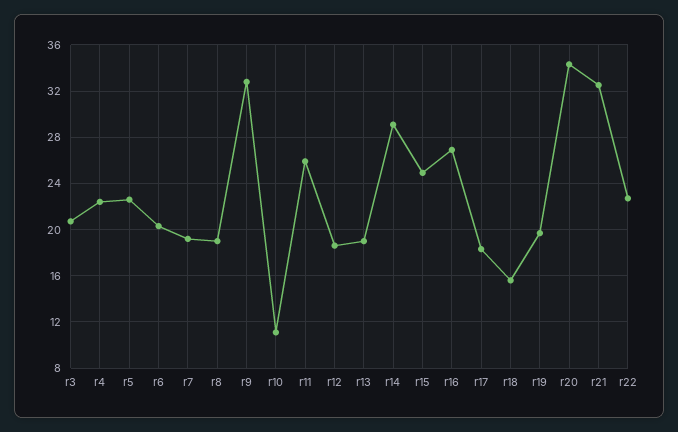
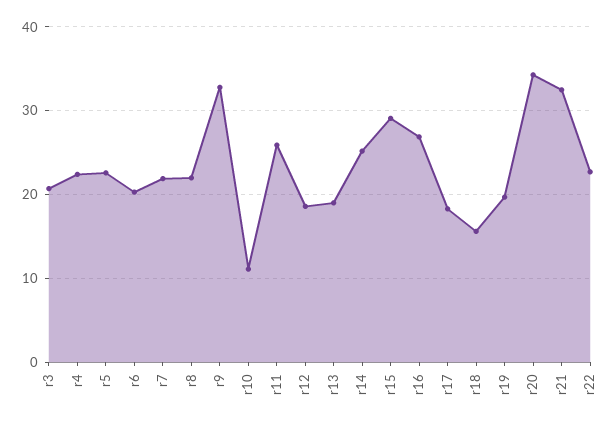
  {
    "r3": 21,
    "r4": 22,
    "r5": 23,
    "r6": 20,
-   "r7": 19,
+   "r7": 22,
-   "r8": 19,
+   "r8": 22,
    "r9": 33,
    "r10": 11,
    "r11": 26,
    "r12": 19,
    "r13": 19,
-   "r14": 29,
+   "r14": 25,
-   "r15": 25,
+   "r15": 29,
    "r16": 27,
    "r17": 18,
    "r18": 16,
    "r19": 20,
    "r20": 34,
    "r21": 33,
    "r22": 23
  }

